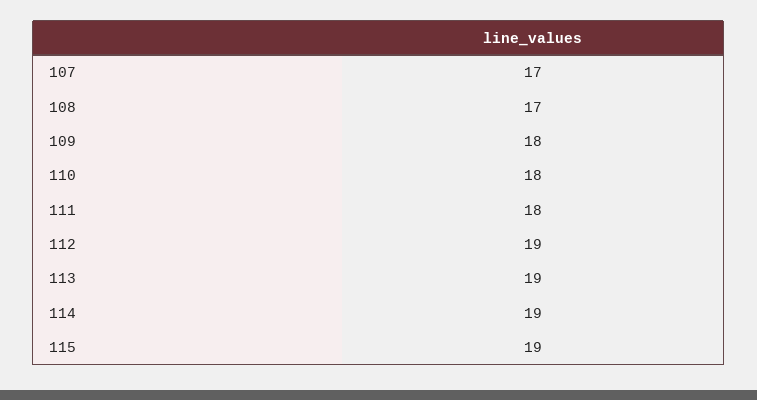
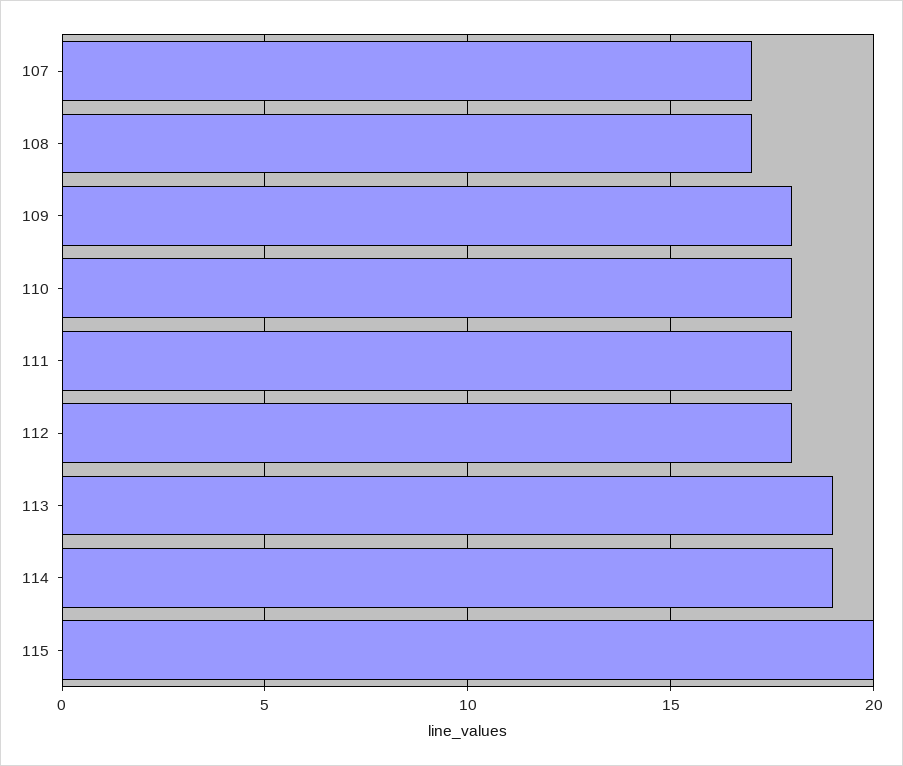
  {
    "107": 17,
    "108": 17,
    "109": 18,
    "110": 18,
    "111": 18,
-   "112": 19,
+   "112": 18,
    "113": 19,
    "114": 19,
-   "115": 19
+   "115": 20
  }

